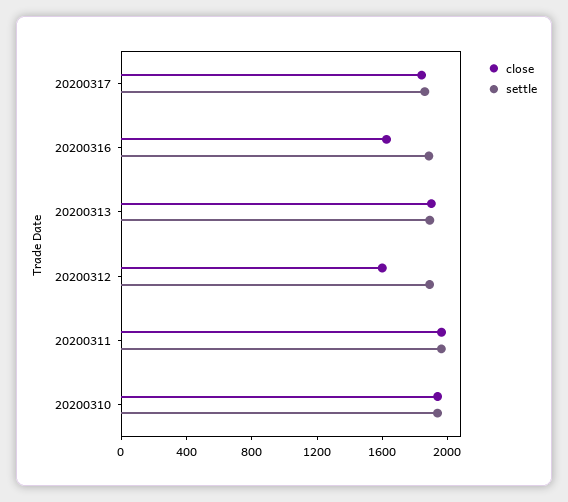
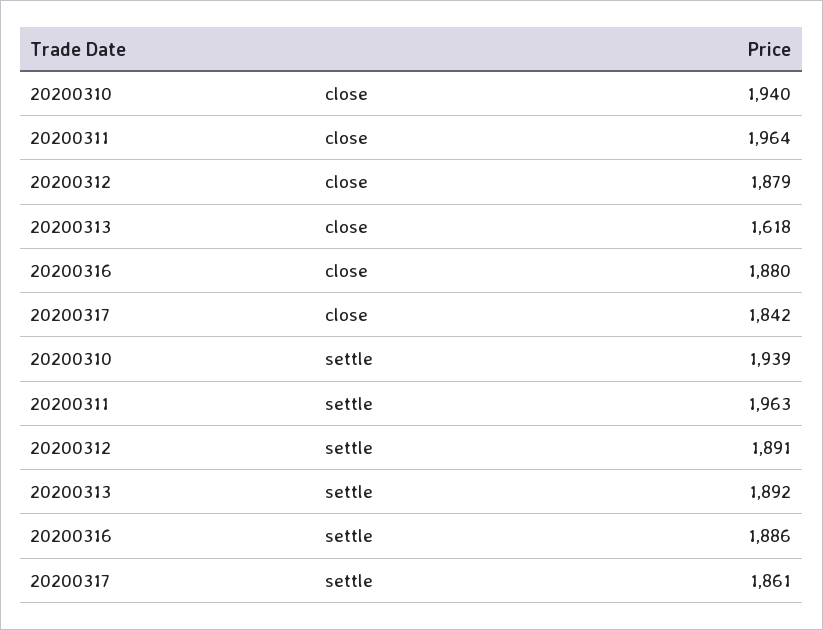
  {
    "close": {
      "20200317": 1842,
-     "20200316": 1600,
+     "20200316": 1880,
-     "20200313": 1900,
+     "20200313": 1618,
-     "20200312": 1600,
+     "20200312": 1879,
      "20200311": 1964,
      "20200310": 1940
    },
    "settle": {
      "20200317": 1861,
      "20200316": 1886,
      "20200313": 1892,
      "20200312": 1891,
      "20200311": 1963,
      "20200310": 1939
    }
  }

